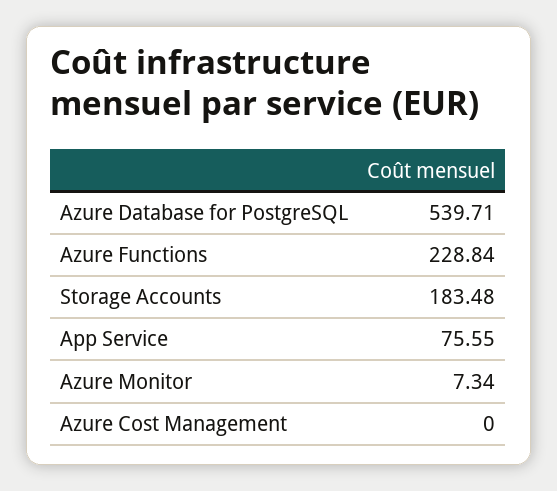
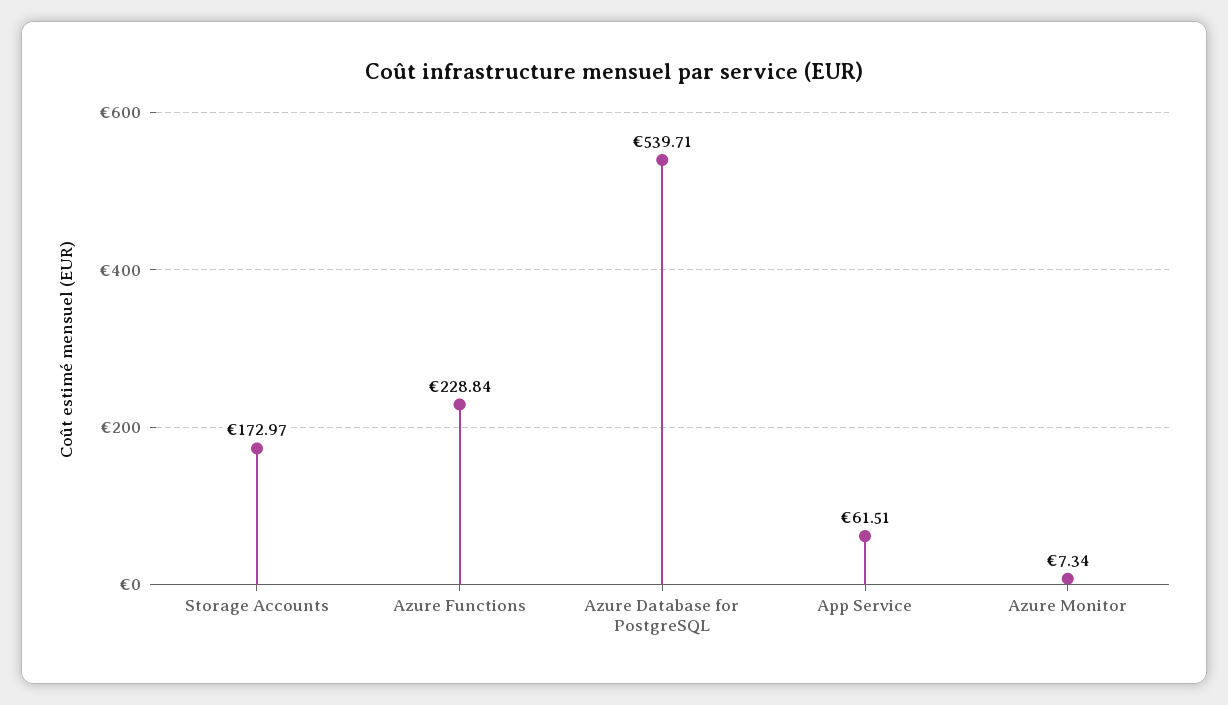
  {
    "Azure Database for PostgreSQL": 539.71,
    "Azure Functions": 228.84,
-   "Storage Accounts": 183.48,
+   "Storage Accounts": 172.97,
-   "App Service": 75.55,
+   "App Service": 61.51,
-   "Azure Monitor": 7.34,
+   "Azure Monitor": 7.34
-   "Azure Cost Management": 0
  }

